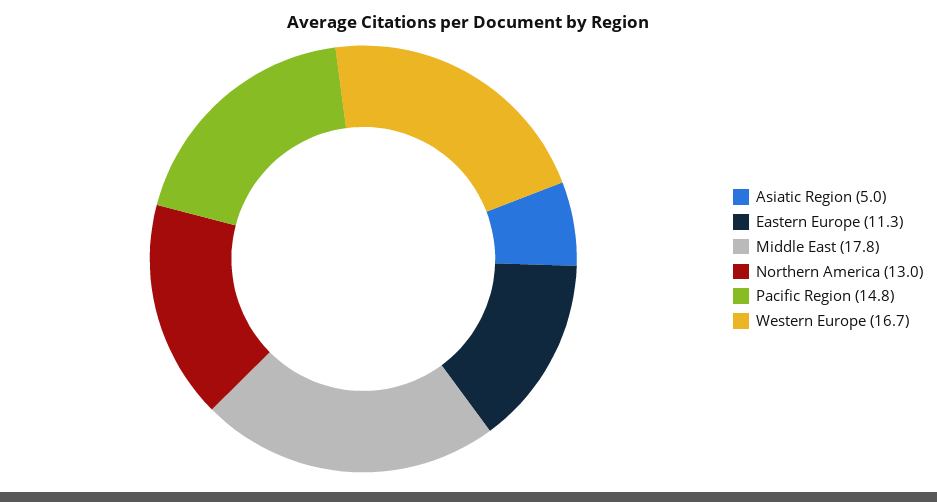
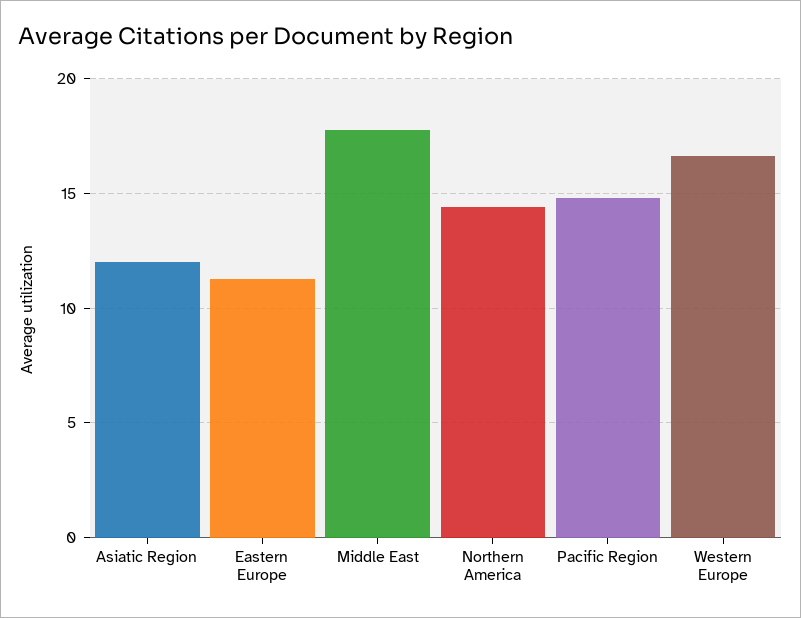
  {
-   "Asiatic Region": 5,
+   "Asiatic Region": 12,
    "Eastern Europe": 11.3,
    "Middle East": 17.8,
-   "Northern America": 13,
+   "Northern America": 14.5,
    "Pacific Region": 14.8,
    "Western Europe": 16.7
  }

